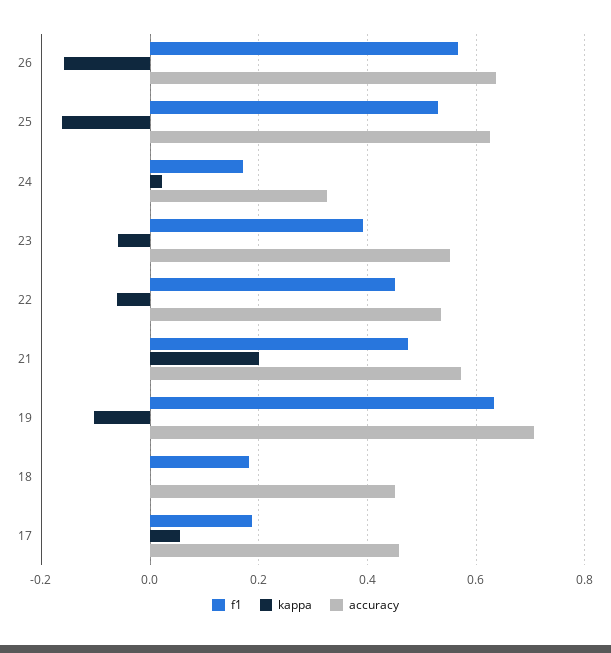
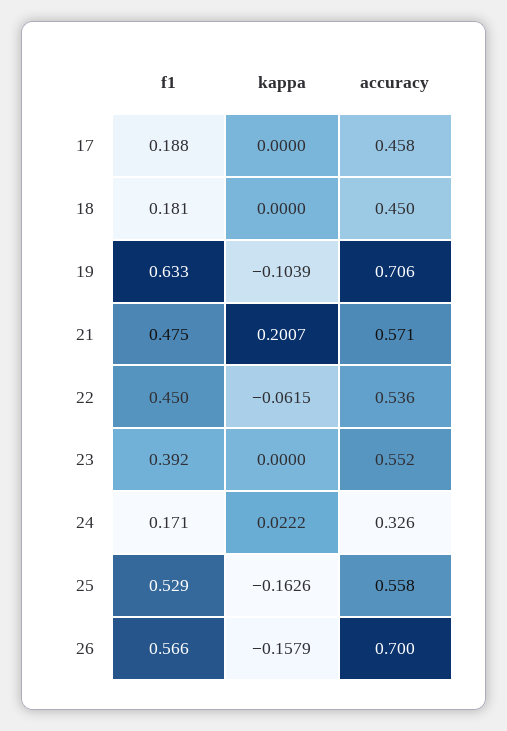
  {
    "f1": {
      "26": 0.566,
      "25": 0.529,
      "24": 0.171,
      "23": 0.392,
      "22": 0.45,
      "21": 0.475,
      "19": 0.633,
      "18": 0.181,
      "17": 0.188
    },
    "kappa": {
      "26": -0.1579,
      "25": -0.1626,
      "24": 0.0222,
-     "23": -0.06,
+     "23": 0,
      "22": -0.0615,
      "21": 0.2007,
      "19": -0.1039,
      "18": 0,
-     "17": 0.06
+     "17": 0
    },
    "accuracy": {
-     "26": 0.64,
+     "26": 0.7,
-     "25": 0.62,
+     "25": 0.558,
      "24": 0.326,
      "23": 0.552,
      "22": 0.536,
      "21": 0.571,
      "19": 0.706,
      "18": 0.45,
      "17": 0.458
    }
  }

